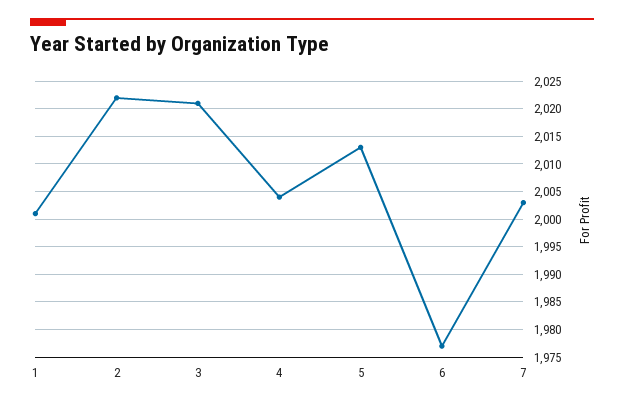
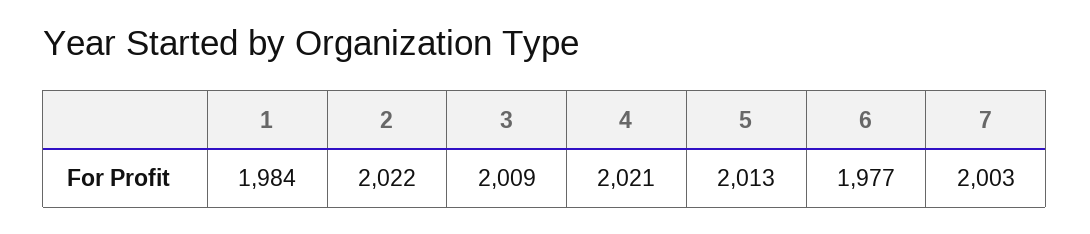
  {
-   "1": 2000,
+   "1": 1984,
    "2": 2022,
-   "3": 2020,
+   "3": 2009,
-   "4": 2005,
+   "4": 2021,
    "5": 2013,
    "6": 1977,
    "7": 2003
  }

